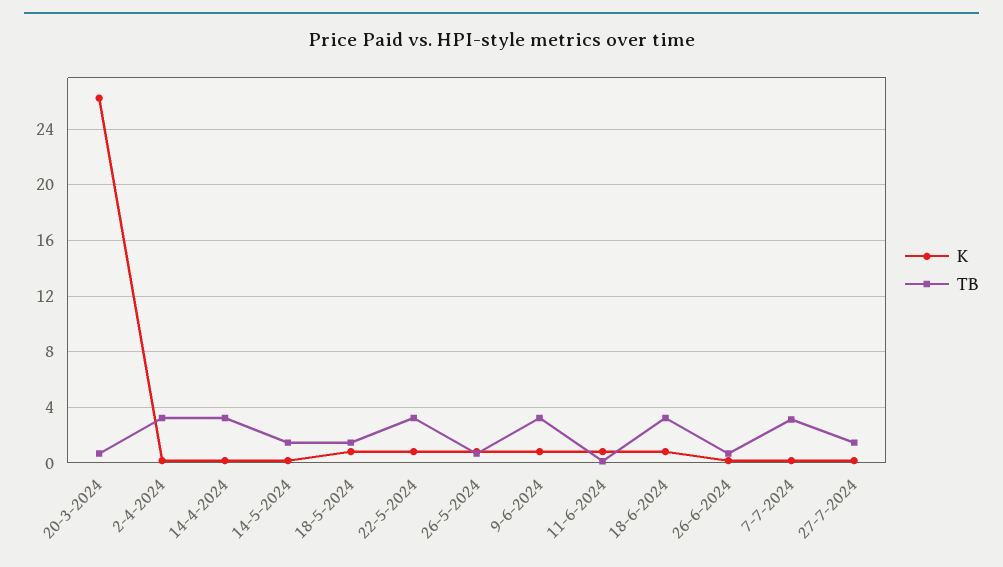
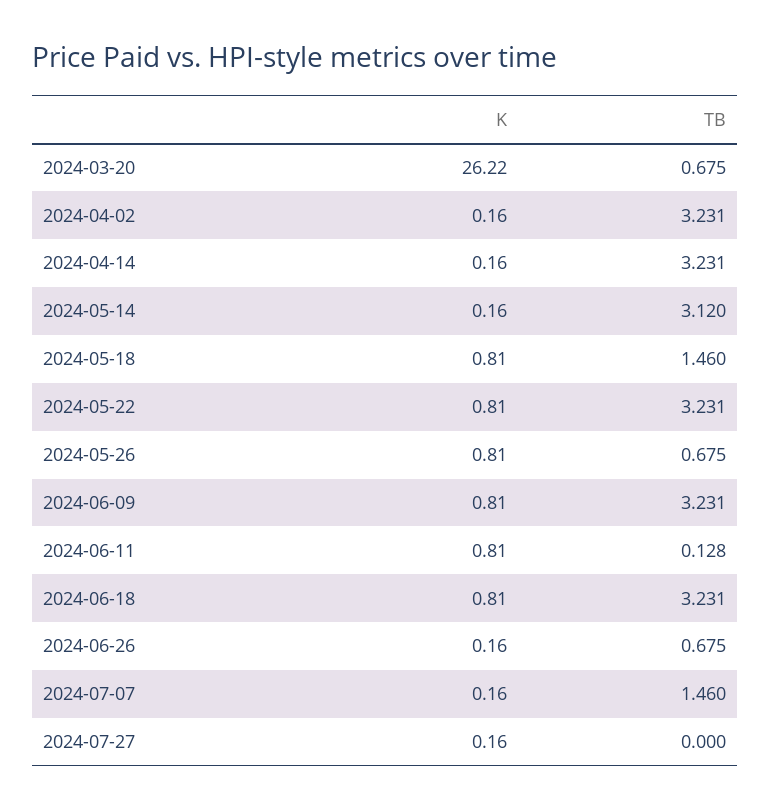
  {
    "K": {
      "20-3-2024": 26.22,
      "2-4-2024": 0.16,
      "14-4-2024": 0.16,
      "14-5-2024": 0.16,
      "18-5-2024": 0.81,
      "22-5-2024": 0.81,
      "26-5-2024": 0.81,
      "9-6-2024": 0.81,
      "11-6-2024": 0.81,
      "18-6-2024": 0.81,
      "26-6-2024": 0.16,
      "7-7-2024": 0.16,
      "27-7-2024": 0.16
    },
    "TB": {
      "20-3-2024": 0.675,
      "2-4-2024": 3.231,
      "14-4-2024": 3.231,
-     "14-5-2024": 1.5,
+     "14-5-2024": 3.12,
      "18-5-2024": 1.46,
      "22-5-2024": 3.231,
      "26-5-2024": 0.675,
      "9-6-2024": 3.231,
      "11-6-2024": 0.128,
      "18-6-2024": 3.231,
      "26-6-2024": 0.675,
-     "7-7-2024": 3,
+     "7-7-2024": 1.46,
-     "27-7-2024": 1.5
+     "27-7-2024": 0
    }
  }

